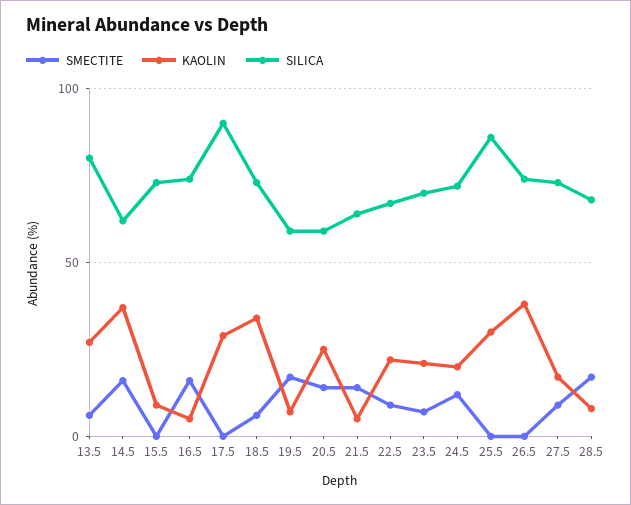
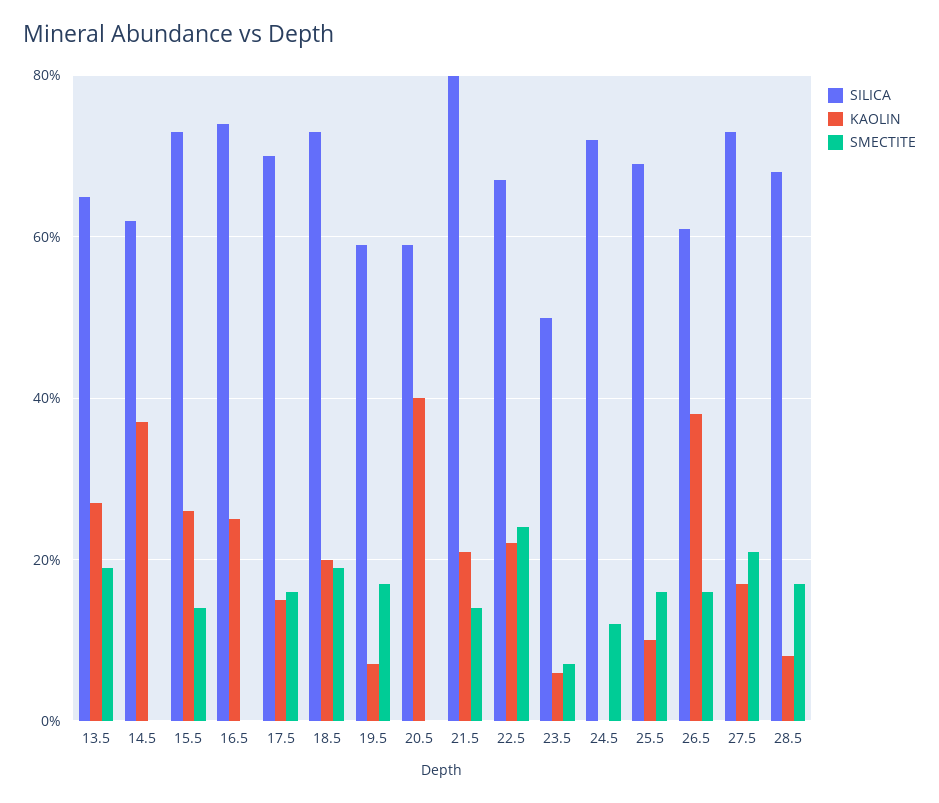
  {
    "SMECTITE": {
-     "13.5": 5,
+     "13.5": 20,
-     "14.5": 15,
+     "14.5": 0,
-     "15.5": 0,
+     "15.5": 15,
-     "16.5": 15,
+     "16.5": 0,
-     "17.5": 0,
+     "17.5": 15,
-     "18.5": 5,
+     "18.5": 20,
      "19.5": 15,
-     "20.5": 15,
+     "20.5": 0,
      "21.5": 15,
-     "22.5": 10,
+     "22.5": 25,
      "23.5": 5,
      "24.5": 10,
-     "25.5": 0,
+     "25.5": 15,
-     "26.5": 0,
+     "26.5": 15,
-     "27.5": 10,
+     "27.5": 20,
      "28.5": 15
    },
    "KAOLIN": {
      "13.5": 25,
      "14.5": 35,
-     "15.5": 10,
+     "15.5": 25,
-     "16.5": 5,
+     "16.5": 25,
-     "17.5": 30,
+     "17.5": 15,
-     "18.5": 35,
+     "18.5": 20,
      "19.5": 5,
-     "20.5": 25,
+     "20.5": 40,
-     "21.5": 5,
+     "21.5": 20,
      "22.5": 20,
-     "23.5": 20,
+     "23.5": 5,
-     "24.5": 20,
+     "24.5": 0,
-     "25.5": 30,
+     "25.5": 10,
      "26.5": 40,
      "27.5": 15,
      "28.5": 10
    },
    "SILICA": {
-     "13.5": 80,
+     "13.5": 65,
      "14.5": 60,
      "15.5": 75,
      "16.5": 75,
-     "17.5": 90,
+     "17.5": 70,
      "18.5": 75,
      "19.5": 60,
      "20.5": 60,
-     "21.5": 65,
+     "21.5": 80,
      "22.5": 65,
-     "23.5": 70,
+     "23.5": 50,
      "24.5": 70,
-     "25.5": 85,
+     "25.5": 70,
-     "26.5": 75,
+     "26.5": 60,
      "27.5": 75,
      "28.5": 70
    }
  }

